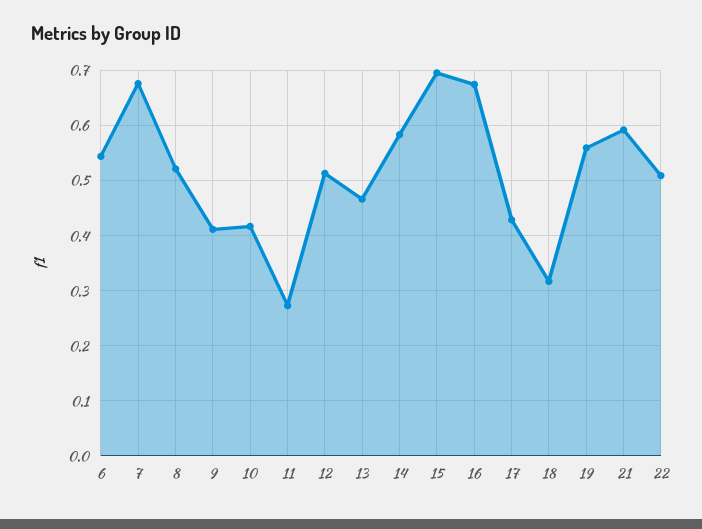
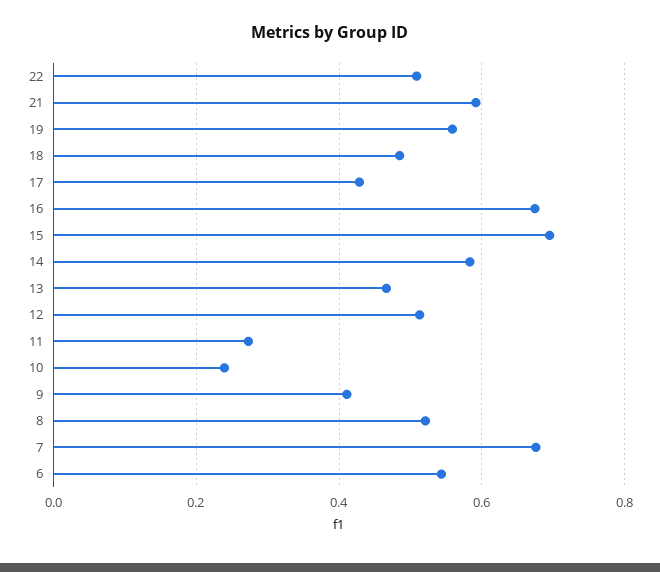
  {
    "6": 0.54,
    "7": 0.68,
    "8": 0.52,
    "9": 0.42,
-   "10": 0.42,
+   "10": 0.24,
    "11": 0.28,
    "12": 0.52,
    "13": 0.46,
    "14": 0.58,
    "15": 0.7,
    "16": 0.68,
    "17": 0.42,
-   "18": 0.32,
+   "18": 0.48,
    "19": 0.56,
    "21": 0.6,
    "22": 0.5
  }

